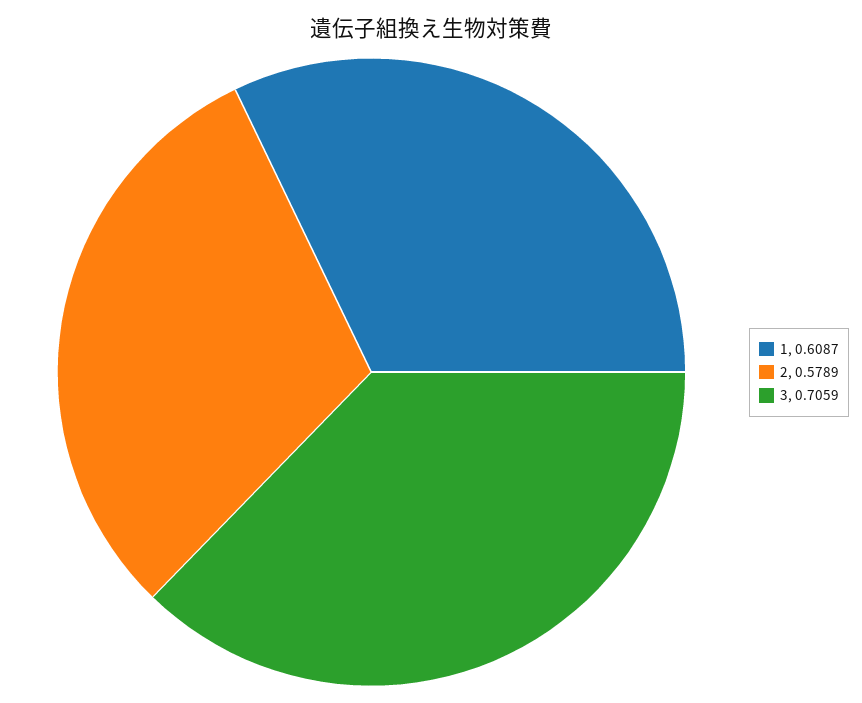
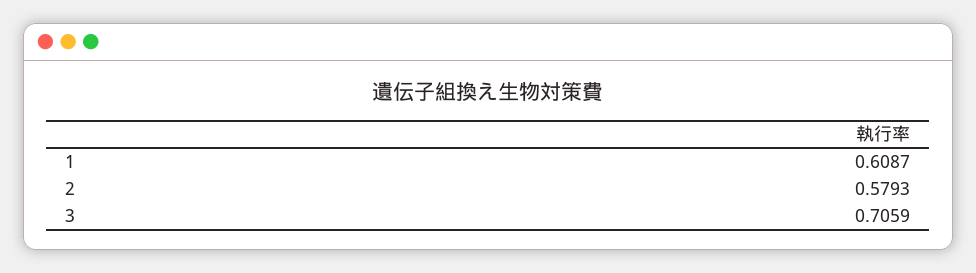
  {
    "1": 0.6087,
-   "2": 0.5789,
+   "2": 0.5793,
    "3": 0.7059
  }

